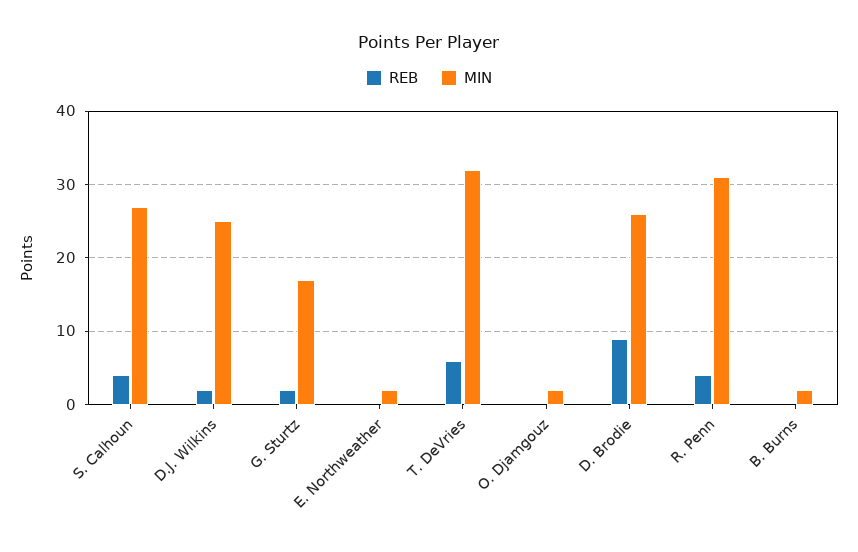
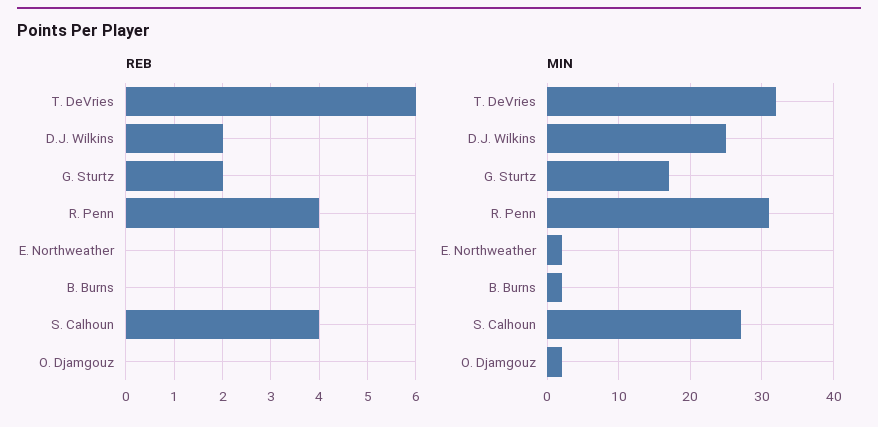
  {
    "REB": {
      "S. Calhoun": 4,
      "D.J. Wilkins": 2,
      "G. Sturtz": 2,
      "E. Northweather": 0,
      "T. DeVries": 6,
      "O. Djamgouz": 0,
-     "D. Brodie": 9,
      "R. Penn": 4,
      "B. Burns": 0
    },
    "MIN": {
      "S. Calhoun": 27,
      "D.J. Wilkins": 25,
      "G. Sturtz": 17,
      "E. Northweather": 2,
      "T. DeVries": 32,
      "O. Djamgouz": 2,
-     "D. Brodie": 26,
      "R. Penn": 31,
      "B. Burns": 2
    }
  }

